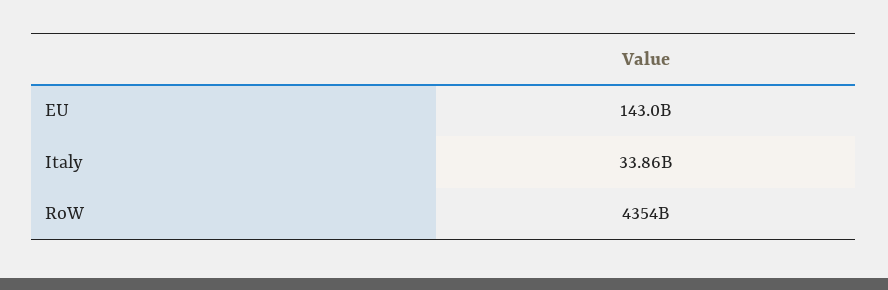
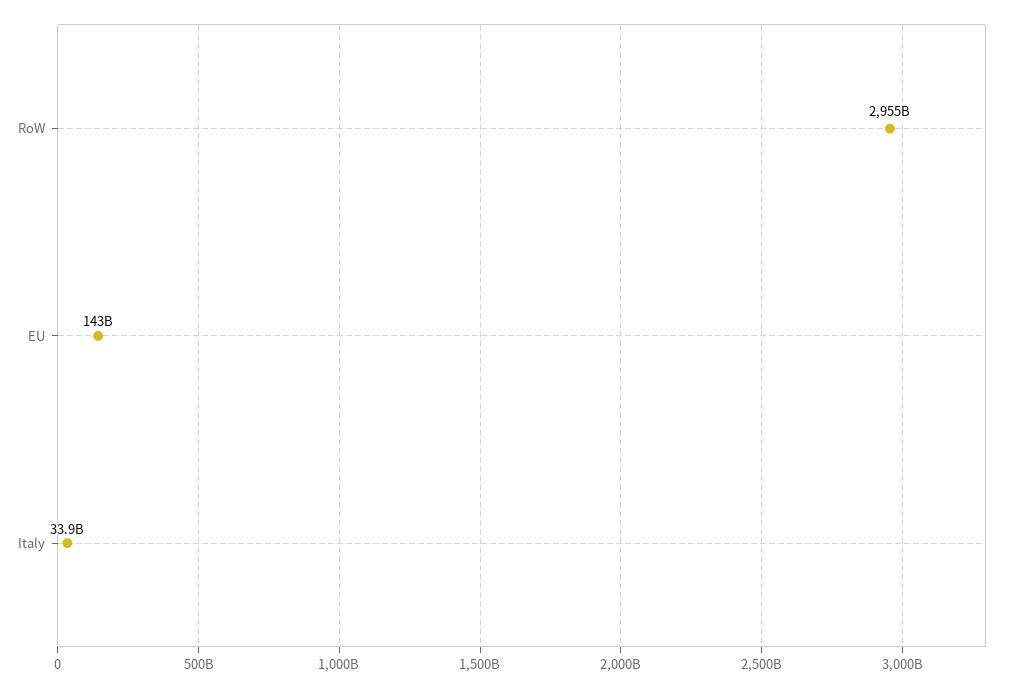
  {
    "EU": 143000000000,
    "Italy": 33860000000,
-   "RoW": 4354000000000
+   "RoW": 2955000000000
  }

